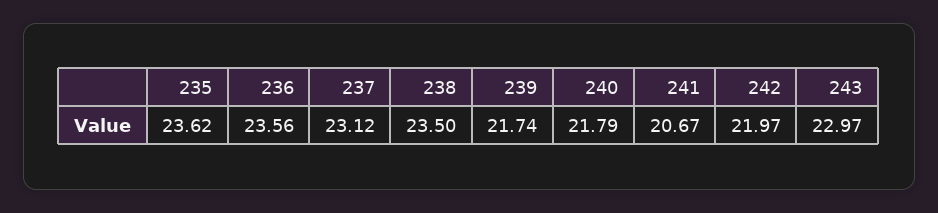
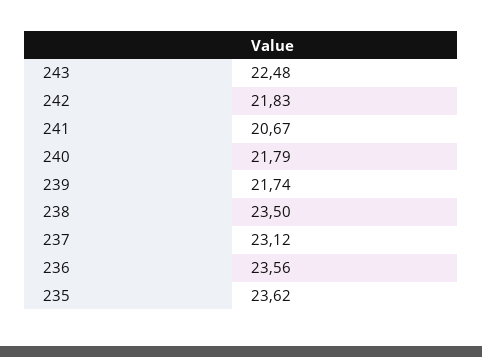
  {
    "235": 23.62,
    "236": 23.56,
    "237": 23.12,
    "238": 23.5,
    "239": 21.74,
    "240": 21.79,
    "241": 20.67,
-   "242": 21.97,
+   "242": 21.83,
-   "243": 22.97
+   "243": 22.48
  }

